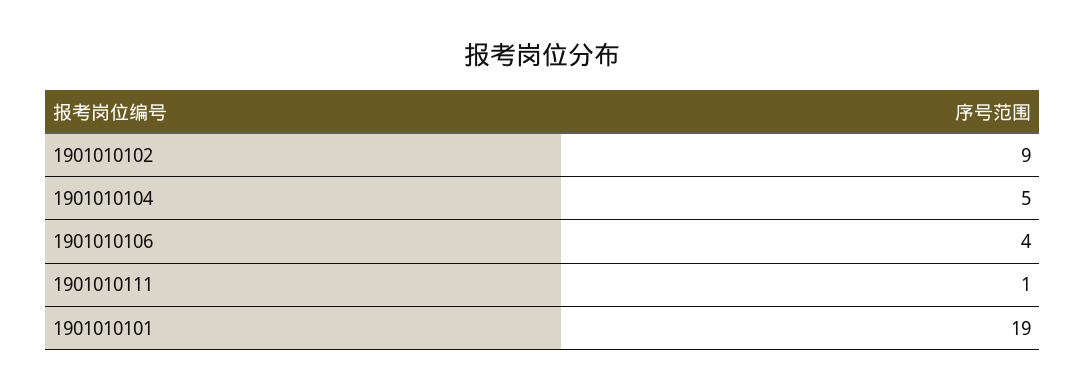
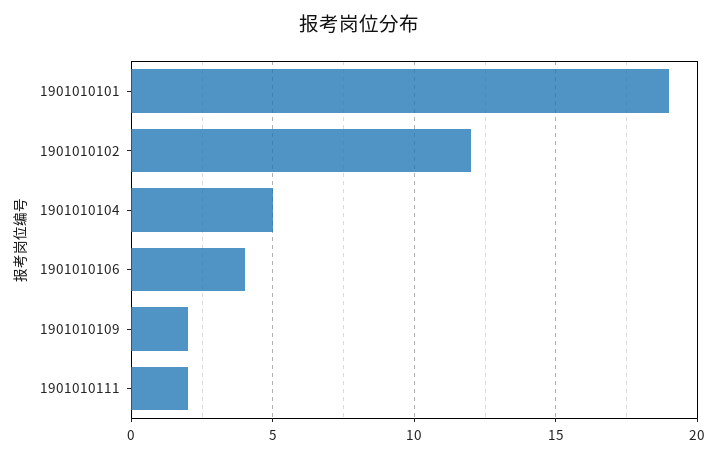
  {
-   "1901010102": 9,
+   "1901010102": 12,
    "1901010104": 5,
    "1901010106": 4,
-   "1901010111": 1,
+   "1901010111": 2,
-   "1901010101": 19
+   "1901010101": 19,
+   "1901010109": 2
  }

